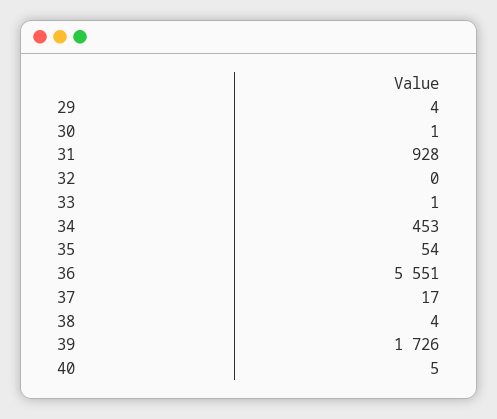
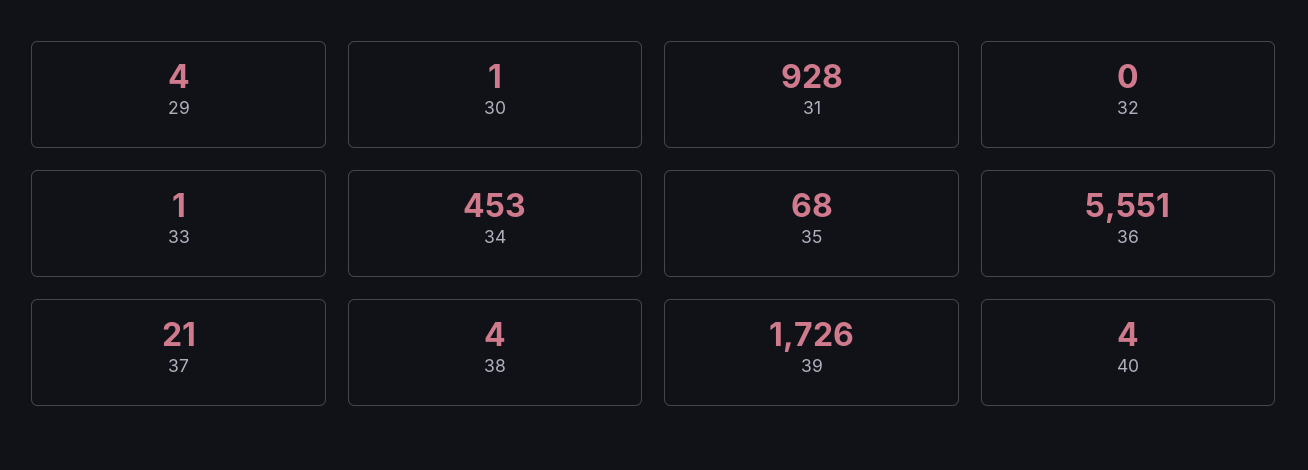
  {
    "29": 4,
    "30": 1,
    "31": 928,
    "32": 0,
    "33": 1,
    "34": 453,
-   "35": 54,
+   "35": 68,
    "36": 5551,
-   "37": 17,
+   "37": 21,
    "38": 4,
    "39": 1726,
-   "40": 5
+   "40": 4
  }

